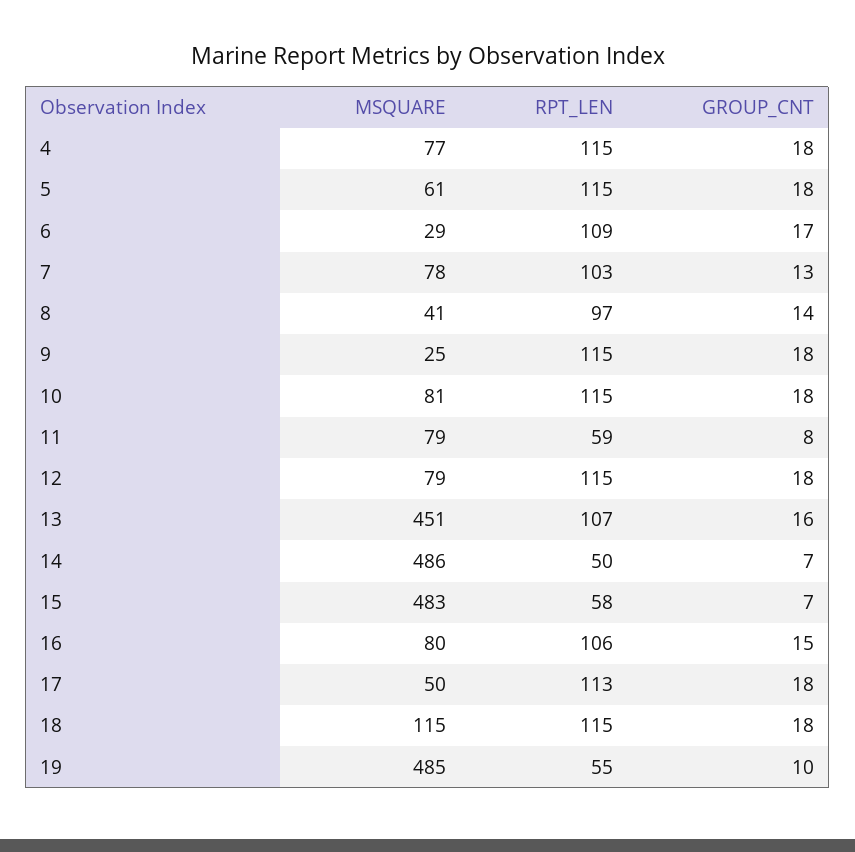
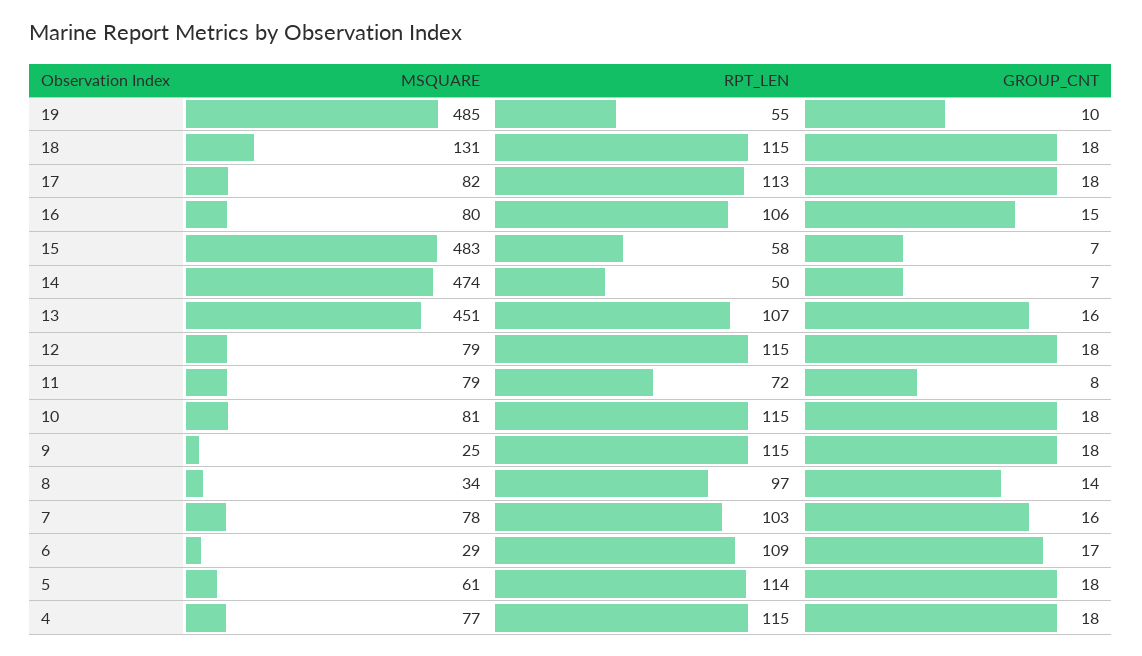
  {
    "MSQUARE": {
      "4": 77,
      "5": 61,
      "6": 29,
      "7": 78,
-     "8": 41,
+     "8": 34,
      "9": 25,
      "10": 81,
      "11": 79,
      "12": 79,
      "13": 451,
-     "14": 486,
+     "14": 474,
      "15": 483,
      "16": 80,
-     "17": 50,
+     "17": 82,
-     "18": 115,
+     "18": 131,
      "19": 485
    },
    "RPT_LEN": {
      "4": 115,
-     "5": 115,
+     "5": 114,
      "6": 109,
      "7": 103,
      "8": 97,
      "9": 115,
      "10": 115,
-     "11": 59,
+     "11": 72,
      "12": 115,
      "13": 107,
      "14": 50,
      "15": 58,
      "16": 106,
      "17": 113,
      "18": 115,
      "19": 55
    },
    "GROUP_CNT": {
      "4": 18,
      "5": 18,
      "6": 17,
-     "7": 13,
+     "7": 16,
      "8": 14,
      "9": 18,
      "10": 18,
      "11": 8,
      "12": 18,
      "13": 16,
      "14": 7,
      "15": 7,
      "16": 15,
      "17": 18,
      "18": 18,
      "19": 10
    }
  }

